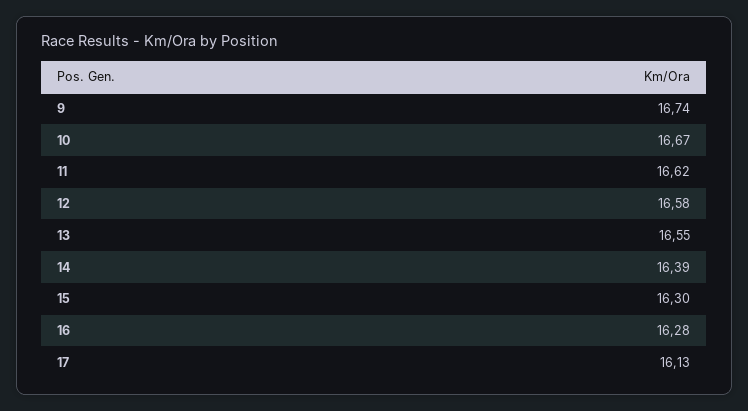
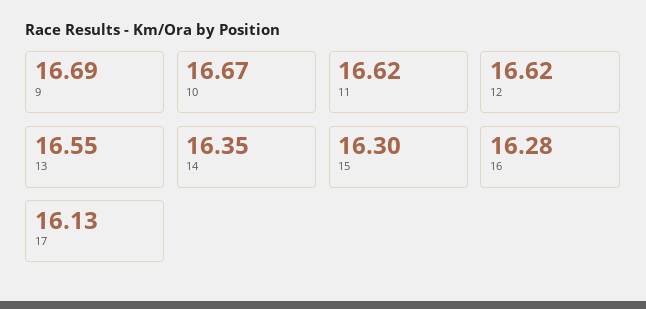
  {
-   "9": 16.74,
+   "9": 16.69,
    "10": 16.67,
    "11": 16.62,
-   "12": 16.58,
+   "12": 16.62,
    "13": 16.55,
-   "14": 16.39,
+   "14": 16.35,
    "15": 16.3,
    "16": 16.28,
    "17": 16.13
  }

